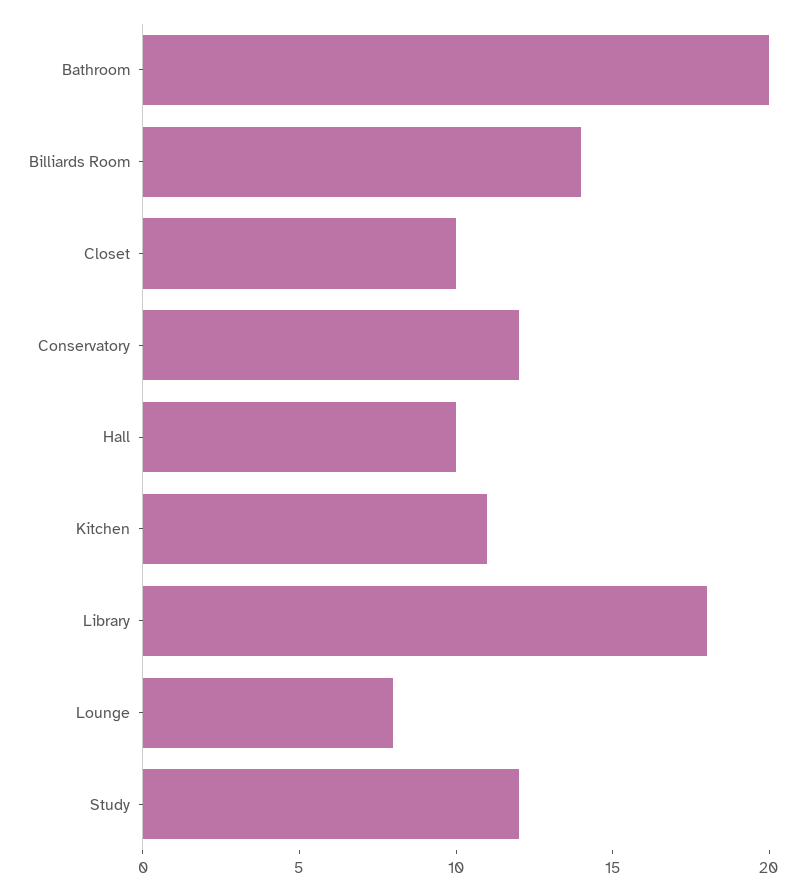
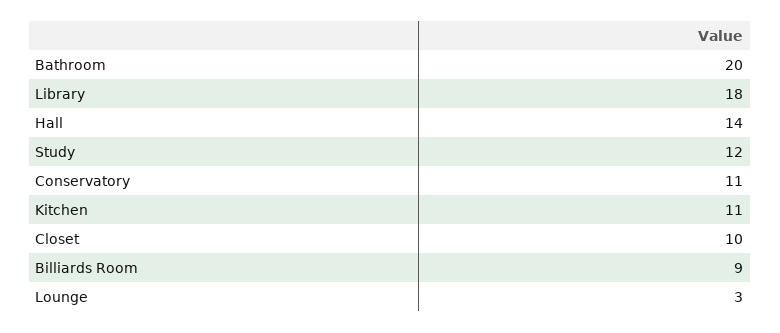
  {
    "Bathroom": 20,
-   "Billiards Room": 14,
+   "Billiards Room": 9,
    "Closet": 10,
-   "Conservatory": 12,
+   "Conservatory": 11,
-   "Hall": 10,
+   "Hall": 14,
    "Kitchen": 11,
    "Library": 18,
-   "Lounge": 8,
+   "Lounge": 3,
    "Study": 12
  }

